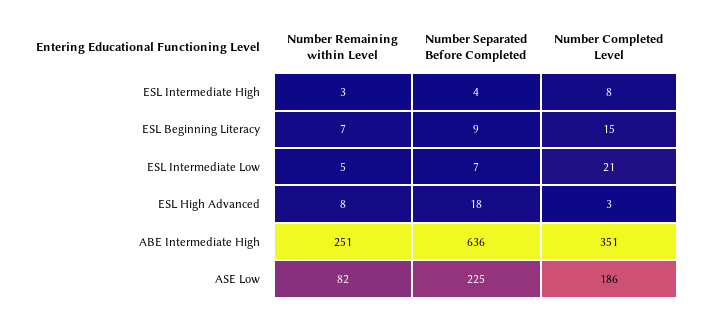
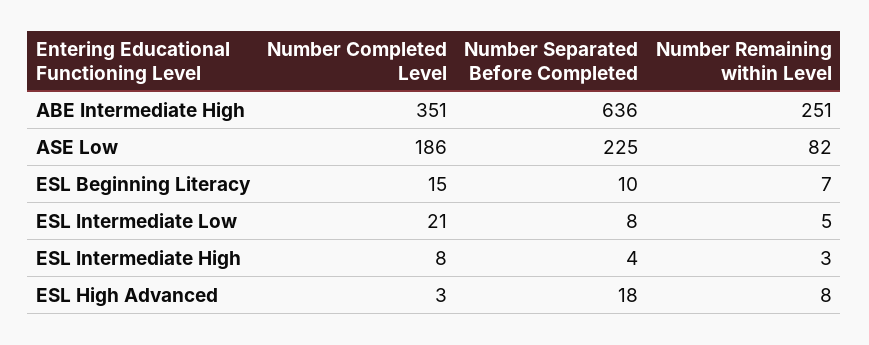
  {
    "Number Remaining within Level": {
      "ESL Intermediate High": 3,
      "ESL Beginning Literacy": 7,
      "ESL Intermediate Low": 5,
      "ESL High Advanced": 8,
      "ABE Intermediate High": 251,
      "ASE Low": 82
    },
    "Number Separated Before Completed": {
      "ESL Intermediate High": 4,
-     "ESL Beginning Literacy": 9,
+     "ESL Beginning Literacy": 10,
-     "ESL Intermediate Low": 7,
+     "ESL Intermediate Low": 8,
      "ESL High Advanced": 18,
      "ABE Intermediate High": 636,
      "ASE Low": 225
    },
    "Number Completed Level": {
      "ESL Intermediate High": 8,
      "ESL Beginning Literacy": 15,
      "ESL Intermediate Low": 21,
      "ESL High Advanced": 3,
      "ABE Intermediate High": 351,
      "ASE Low": 186
    }
  }

